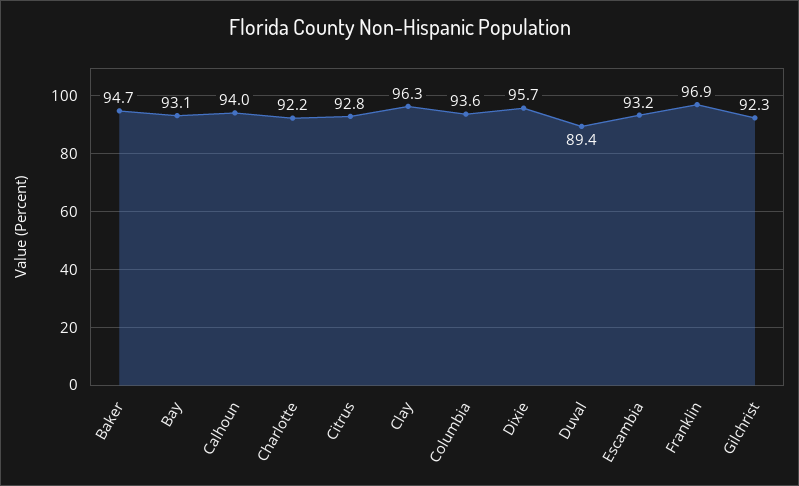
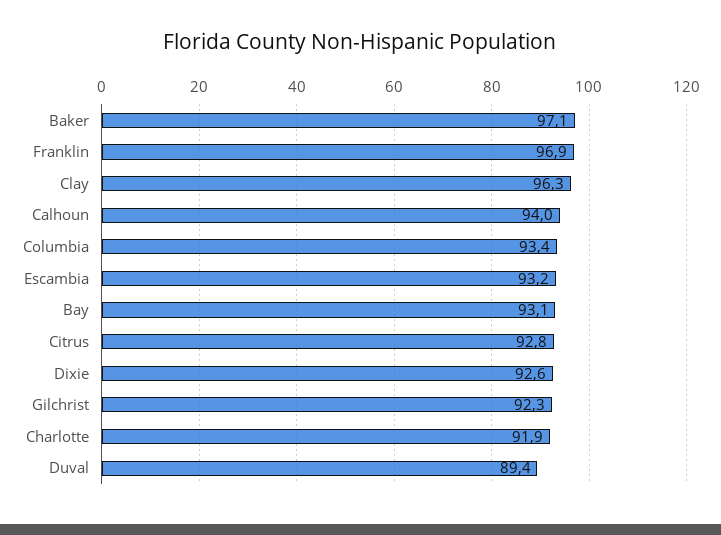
  {
-   "Baker": 94.7,
+   "Baker": 97.1,
    "Bay": 93.1,
    "Calhoun": 94,
-   "Charlotte": 92.2,
+   "Charlotte": 91.9,
    "Citrus": 92.8,
    "Clay": 96.3,
-   "Columbia": 93.6,
+   "Columbia": 93.4,
-   "Dixie": 95.7,
+   "Dixie": 92.6,
    "Duval": 89.4,
    "Escambia": 93.2,
    "Franklin": 96.9,
    "Gilchrist": 92.3
  }

